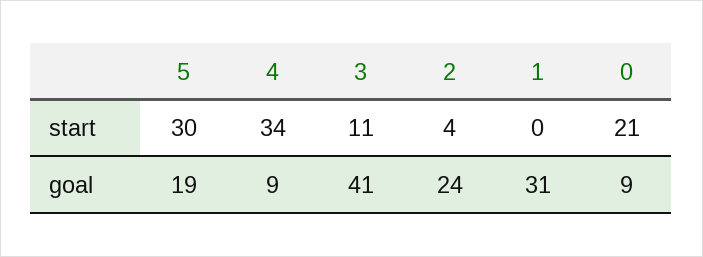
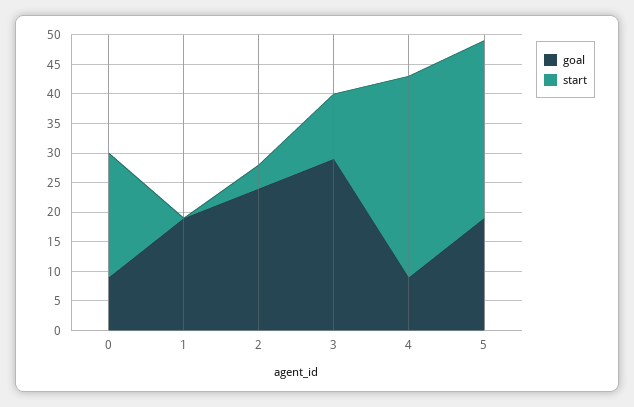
  {
    "start": {
      "5": 30,
      "4": 34,
      "3": 11,
      "2": 4,
      "1": 0,
      "0": 21
    },
    "goal": {
      "5": 19,
      "4": 9,
-     "3": 41,
+     "3": 30,
      "2": 24,
-     "1": 31,
+     "1": 20,
      "0": 9
    }
  }

